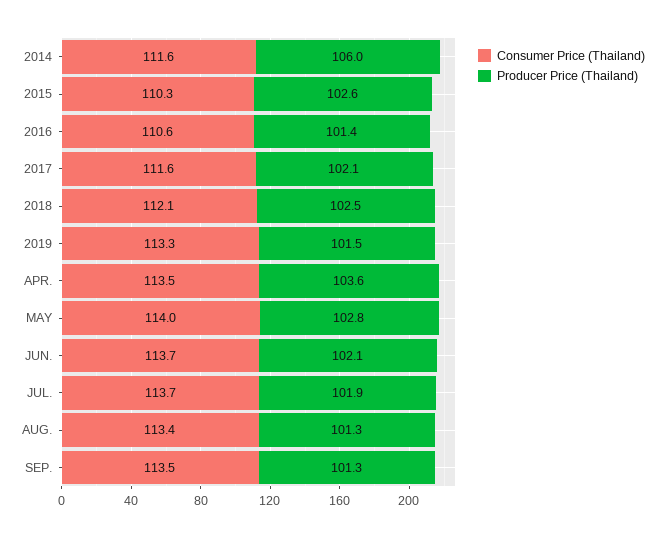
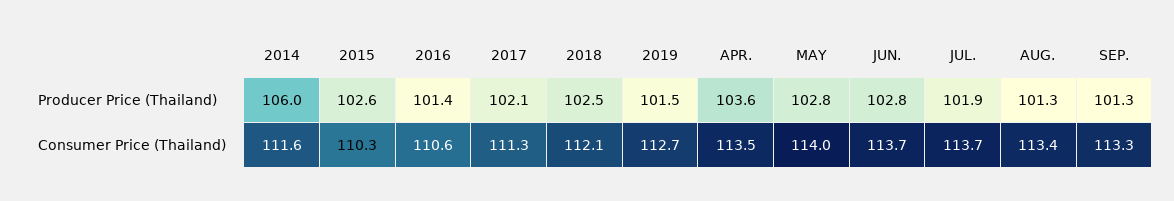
  {
    "Consumer Price (Thailand)": {
      "2014": 111.6,
      "2015": 110.3,
      "2016": 110.6,
-     "2017": 111.6,
+     "2017": 111.3,
      "2018": 112.1,
-     "2019": 113.3,
+     "2019": 112.7,
      "APR.": 113.5,
      "MAY": 114,
      "JUN.": 113.7,
      "JUL.": 113.7,
      "AUG.": 113.4,
-     "SEP.": 113.5
+     "SEP.": 113.3
    },
    "Producer Price (Thailand)": {
      "2014": 106,
      "2015": 102.6,
      "2016": 101.4,
      "2017": 102.1,
      "2018": 102.5,
      "2019": 101.5,
      "APR.": 103.6,
      "MAY": 102.8,
-     "JUN.": 102.1,
+     "JUN.": 102.8,
      "JUL.": 101.9,
      "AUG.": 101.3,
      "SEP.": 101.3
    }
  }

